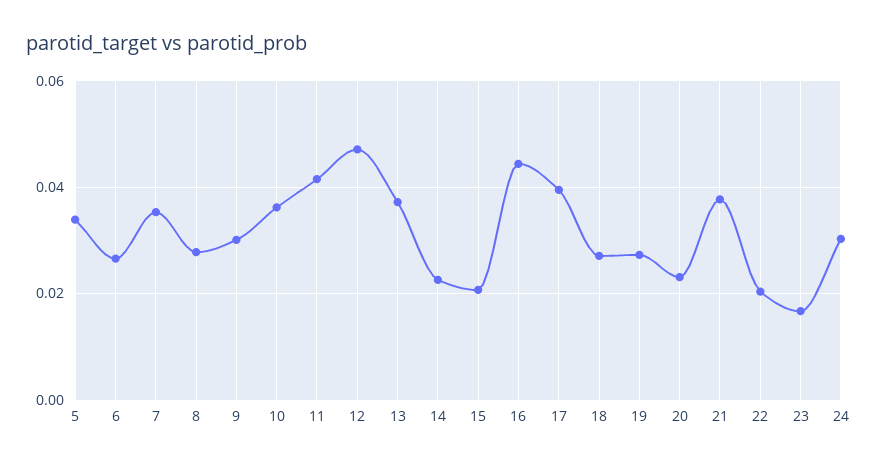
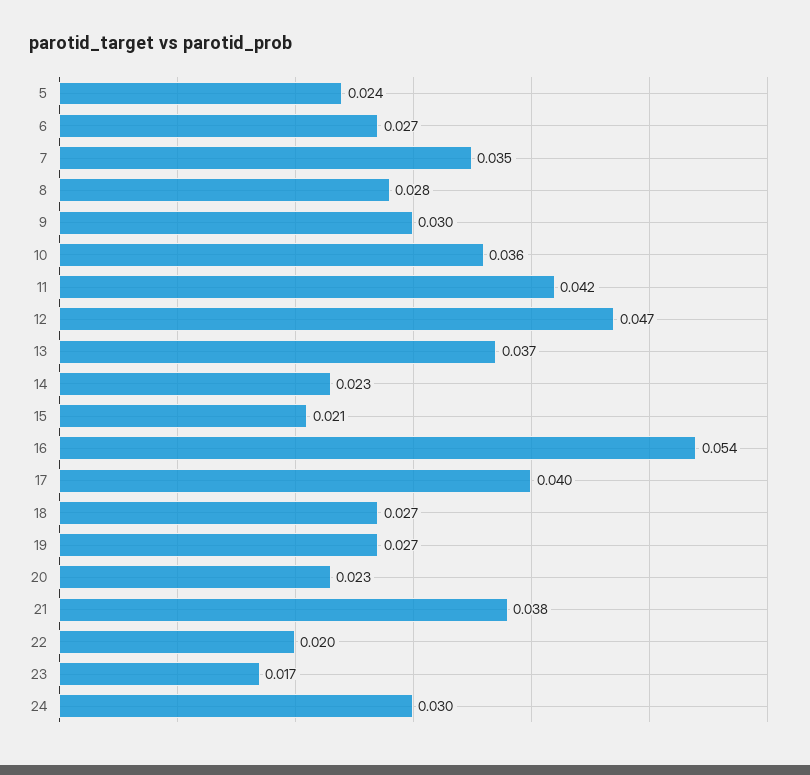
  {
-   "5": 0.034,
+   "5": 0.024,
    "6": 0.027,
    "7": 0.035,
    "8": 0.028,
    "9": 0.03,
    "10": 0.036,
    "11": 0.042,
    "12": 0.047,
    "13": 0.037,
    "14": 0.023,
    "15": 0.021,
-   "16": 0.044,
+   "16": 0.054,
    "17": 0.04,
    "18": 0.027,
    "19": 0.027,
    "20": 0.023,
    "21": 0.038,
    "22": 0.02,
    "23": 0.017,
    "24": 0.03
  }

